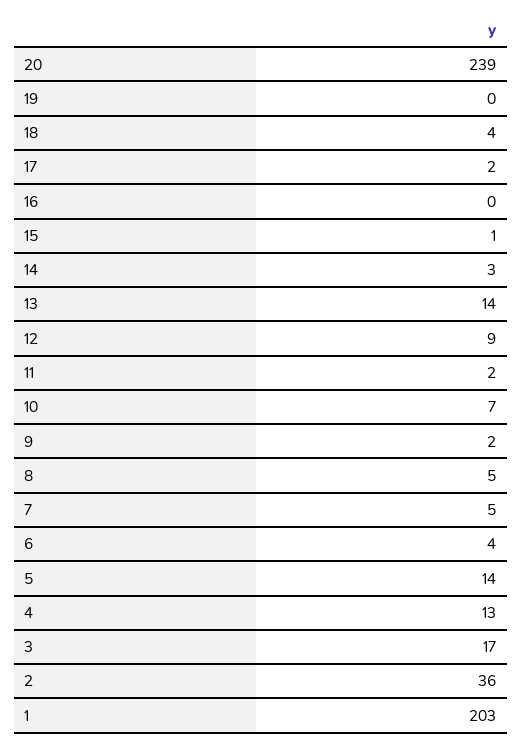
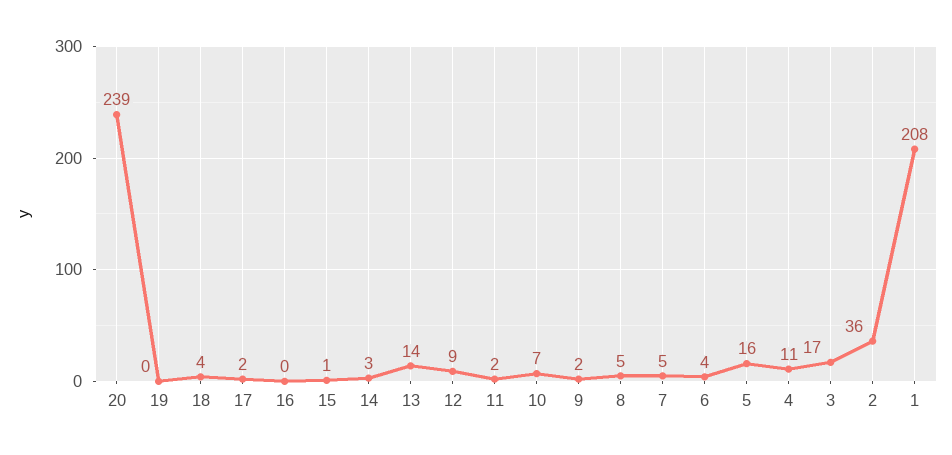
  {
    "20": 239,
    "19": 0,
    "18": 4,
    "17": 2,
    "16": 0,
    "15": 1,
    "14": 3,
    "13": 14,
    "12": 9,
    "11": 2,
    "10": 7,
    "9": 2,
    "8": 5,
    "7": 5,
    "6": 4,
-   "5": 14,
+   "5": 16,
-   "4": 13,
+   "4": 11,
    "3": 17,
    "2": 36,
-   "1": 203
+   "1": 208
  }

